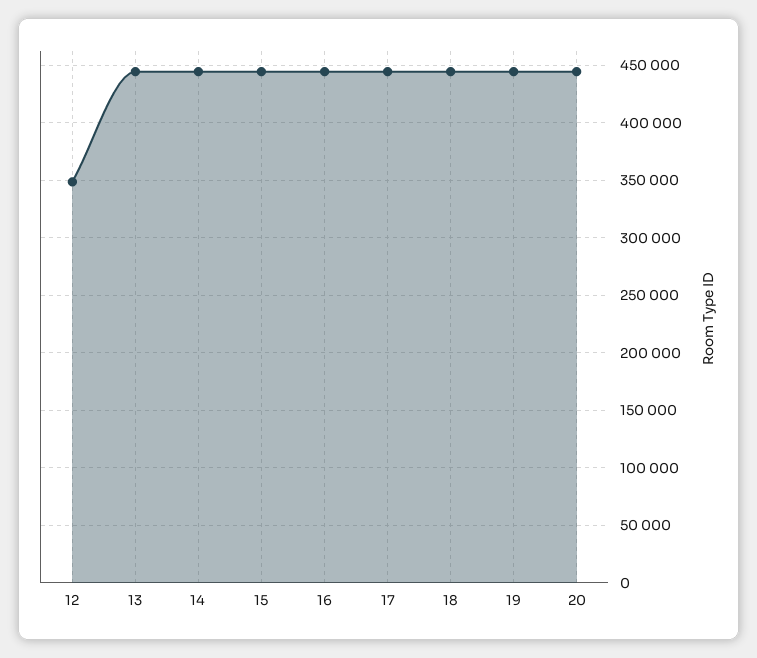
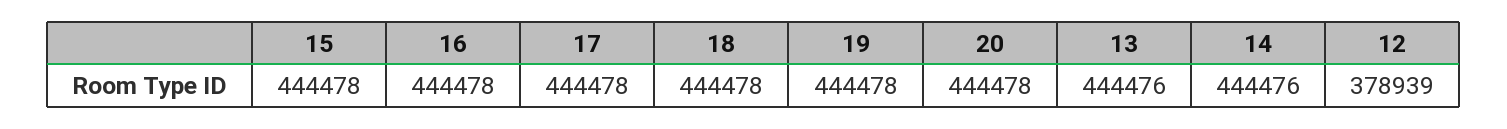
  {
-   "12": 350000,
+   "12": 378939,
    "13": 444476,
    "14": 444476,
    "15": 444478,
    "16": 444478,
    "17": 444478,
    "18": 444478,
    "19": 444478,
    "20": 444478
  }

